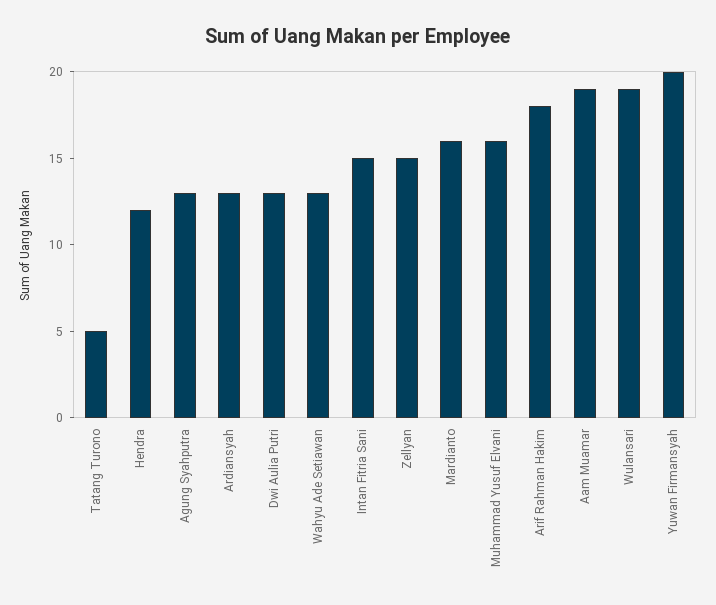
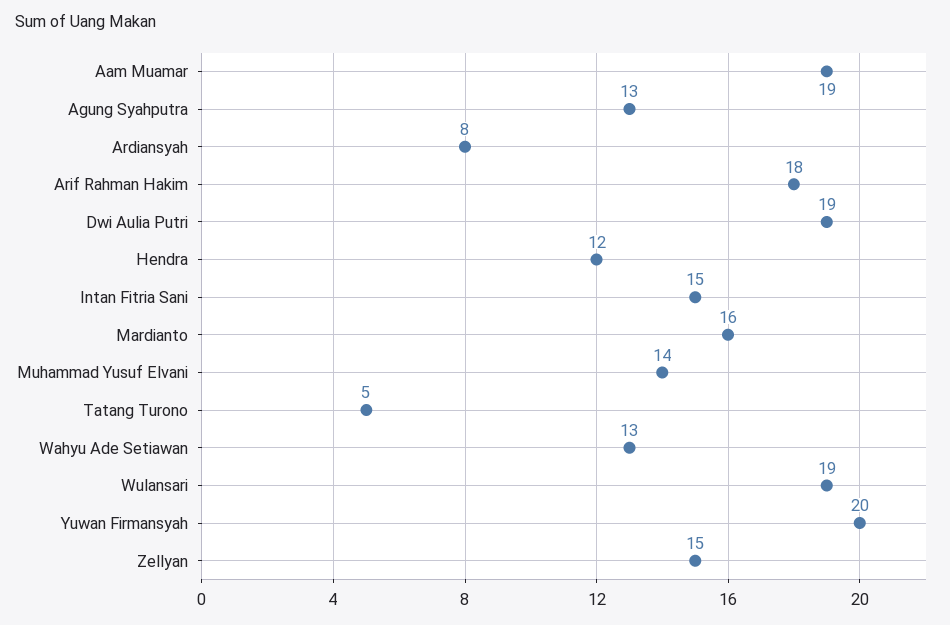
  {
    "Tatang Turono": 5,
    "Hendra": 12,
    "Agung Syahputra": 13,
-   "Ardiansyah": 13,
+   "Ardiansyah": 8,
-   "Dwi Aulia Putri": 13,
+   "Dwi Aulia Putri": 19,
    "Wahyu Ade Setiawan": 13,
    "Intan Fitria Sani": 15,
    "Zellyan": 15,
    "Mardianto": 16,
-   "Muhammad Yusuf Elvani": 16,
+   "Muhammad Yusuf Elvani": 14,
    "Arif Rahman Hakim": 18,
    "Aam Muamar": 19,
    "Wulansari": 19,
    "Yuwan Firmansyah": 20
  }

